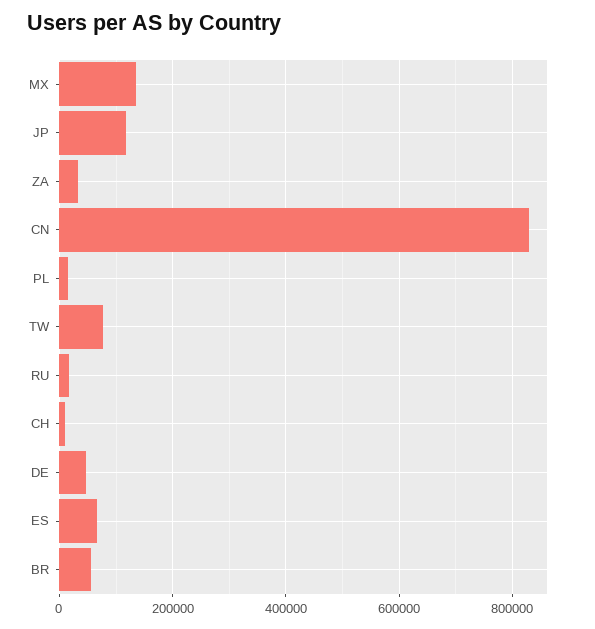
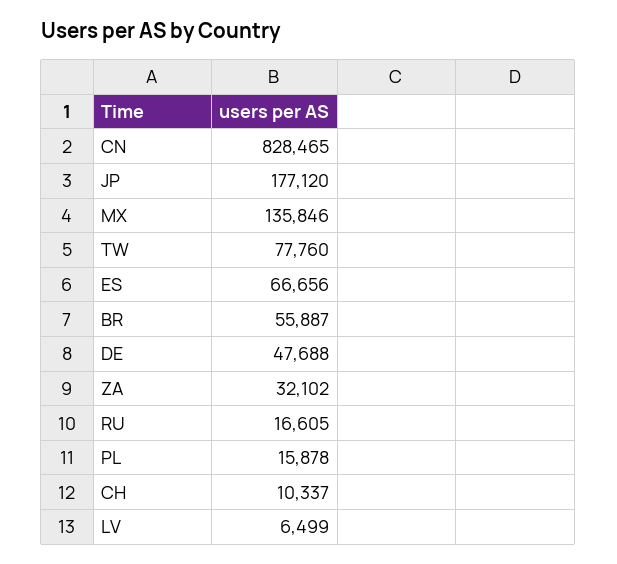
  {
    "MX": 135846,
-   "JP": 120000,
+   "JP": 177120,
    "ZA": 32102,
    "CN": 828465,
    "PL": 15878,
    "TW": 77760,
    "RU": 16605,
    "CH": 10337,
    "DE": 47688,
    "ES": 66656,
-   "BR": 55887
+   "BR": 55887,
+   "LV": 6499
  }

